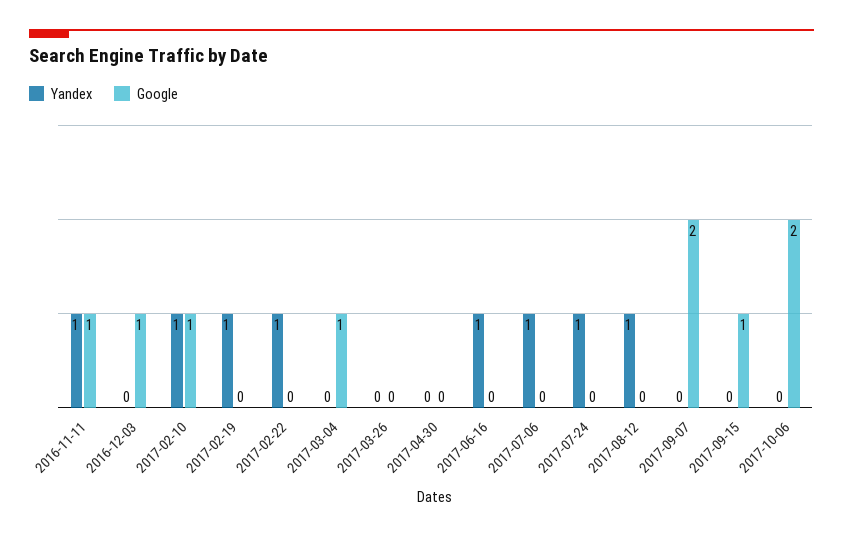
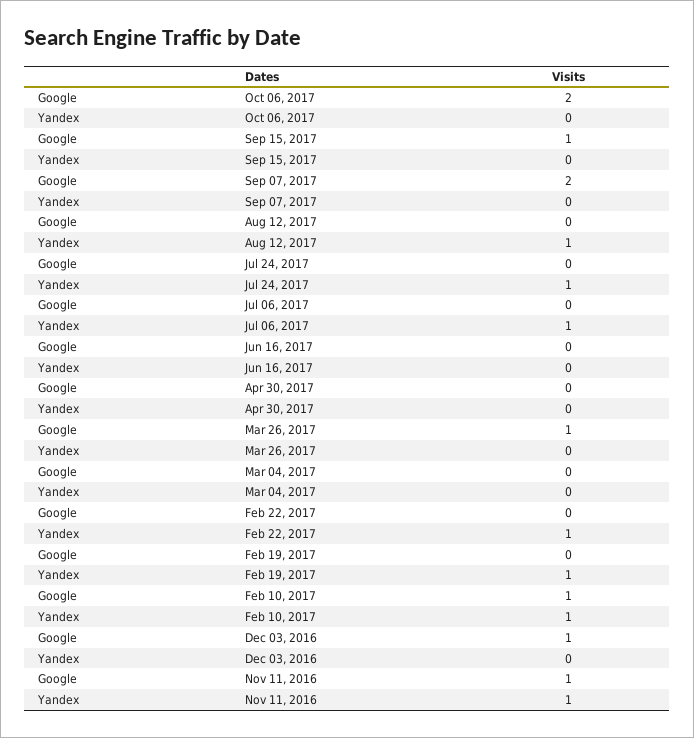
  {
    "Yandex": {
      "2016-11-11": 1,
      "2016-12-03": 0,
      "2017-02-10": 1,
      "2017-02-19": 1,
      "2017-02-22": 1,
      "2017-03-04": 0,
      "2017-03-26": 0,
      "2017-04-30": 0,
-     "2017-06-16": 1,
+     "2017-06-16": 0,
      "2017-07-06": 1,
      "2017-07-24": 1,
      "2017-08-12": 1,
      "2017-09-07": 0,
      "2017-09-15": 0,
      "2017-10-06": 0
    },
    "Google": {
      "2016-11-11": 1,
      "2016-12-03": 1,
      "2017-02-10": 1,
      "2017-02-19": 0,
      "2017-02-22": 0,
-     "2017-03-04": 1,
+     "2017-03-04": 0,
-     "2017-03-26": 0,
+     "2017-03-26": 1,
      "2017-04-30": 0,
      "2017-06-16": 0,
      "2017-07-06": 0,
      "2017-07-24": 0,
      "2017-08-12": 0,
      "2017-09-07": 2,
      "2017-09-15": 1,
      "2017-10-06": 2
    }
  }

